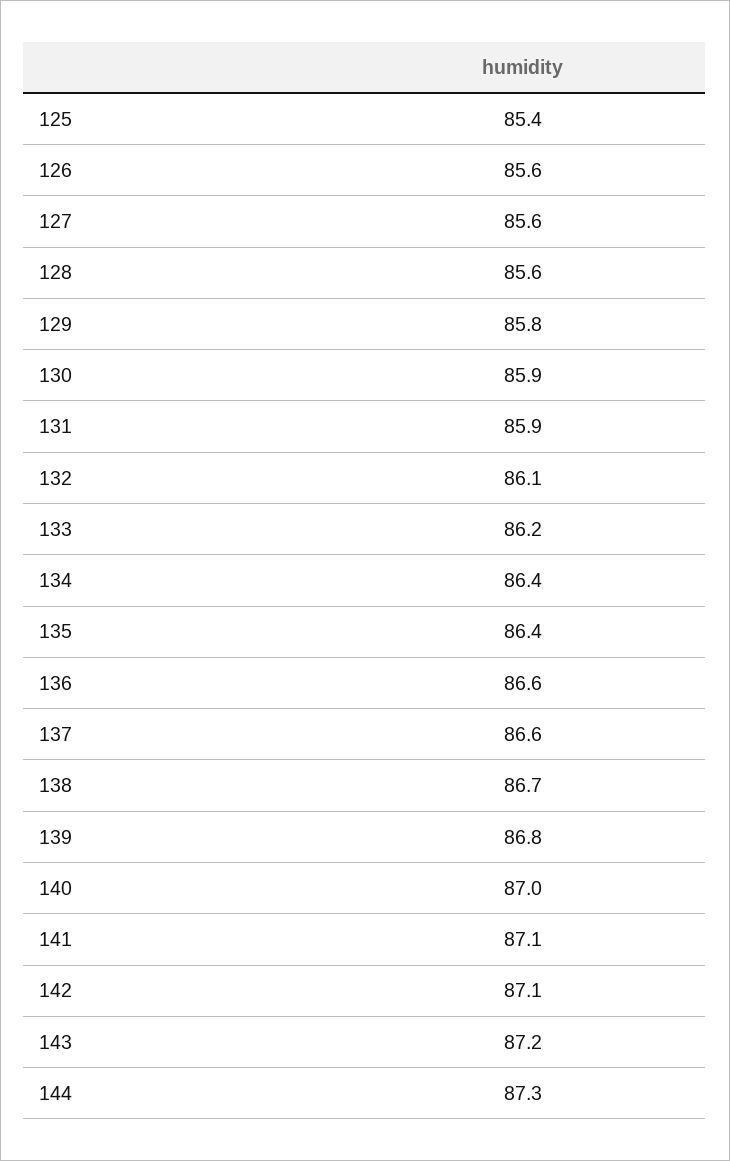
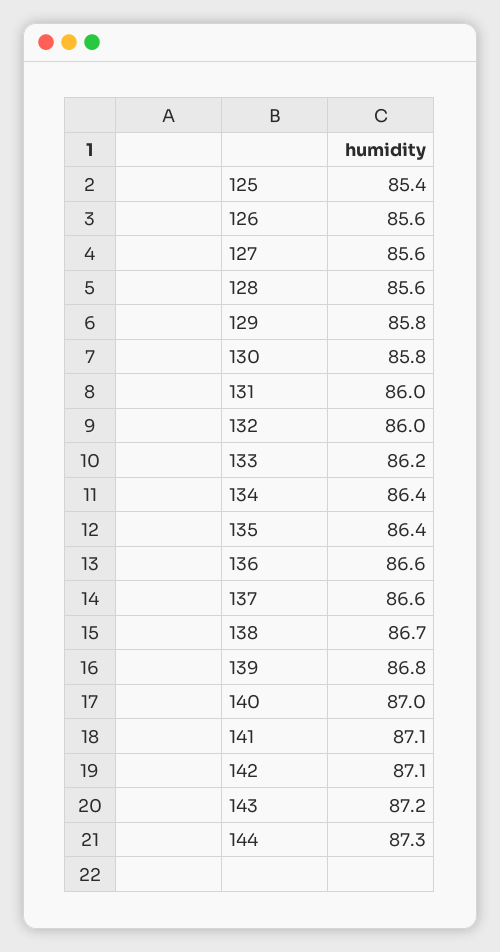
  {
    "125": 85.4,
    "126": 85.6,
    "127": 85.6,
    "128": 85.6,
    "129": 85.8,
-   "130": 85.9,
+   "130": 85.8,
-   "131": 85.9,
+   "131": 86,
-   "132": 86.1,
+   "132": 86,
    "133": 86.2,
    "134": 86.4,
    "135": 86.4,
    "136": 86.6,
    "137": 86.6,
    "138": 86.7,
    "139": 86.8,
    "140": 87,
    "141": 87.1,
    "142": 87.1,
    "143": 87.2,
    "144": 87.3
  }

